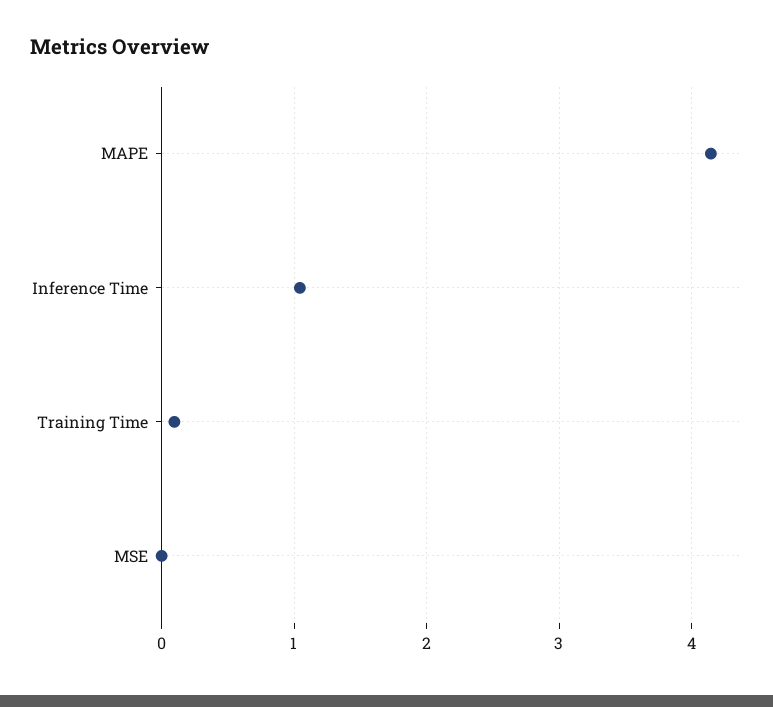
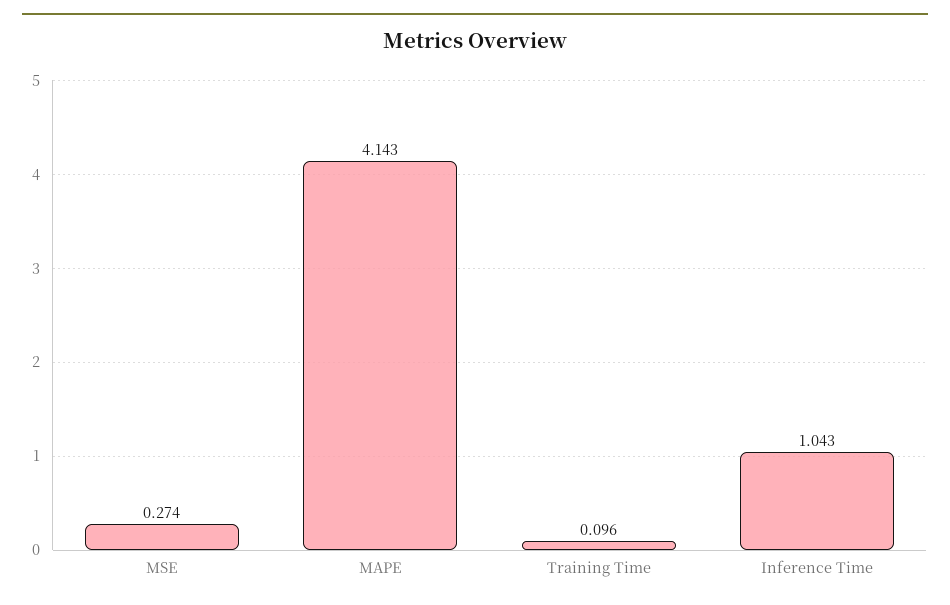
  {
    "MAPE": 4.143,
    "Inference Time": 1.043,
    "Training Time": 0.096,
-   "MSE": 0
+   "MSE": 0.274
  }

